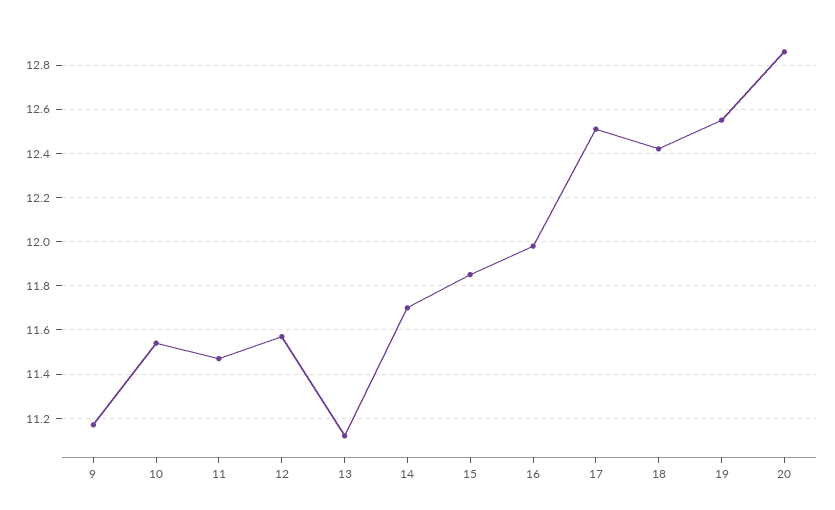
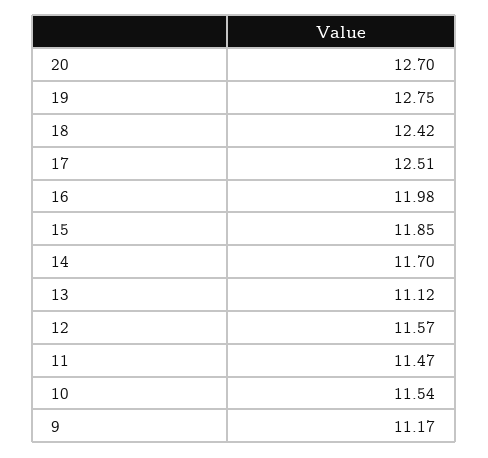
  {
    "9": 11.17,
    "10": 11.54,
    "11": 11.47,
    "12": 11.57,
    "13": 11.12,
    "14": 11.7,
    "15": 11.85,
    "16": 11.98,
    "17": 12.51,
    "18": 12.42,
-   "19": 12.55,
+   "19": 12.75,
-   "20": 12.85
+   "20": 12.7
  }

